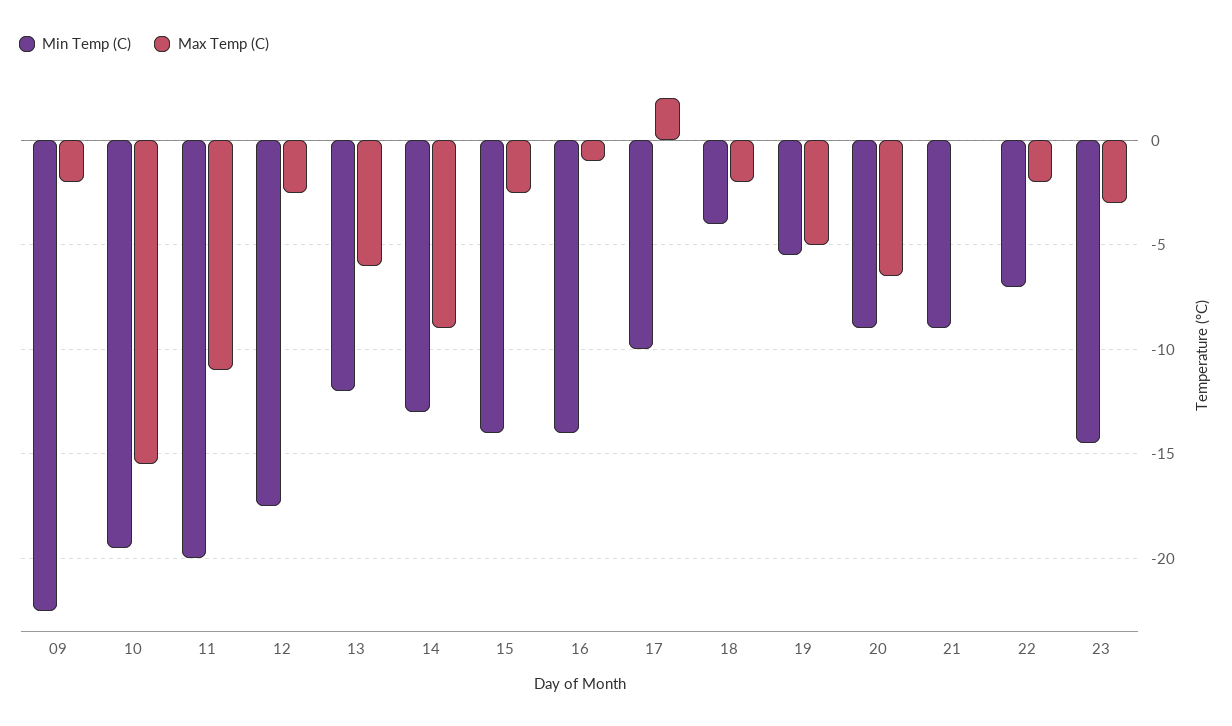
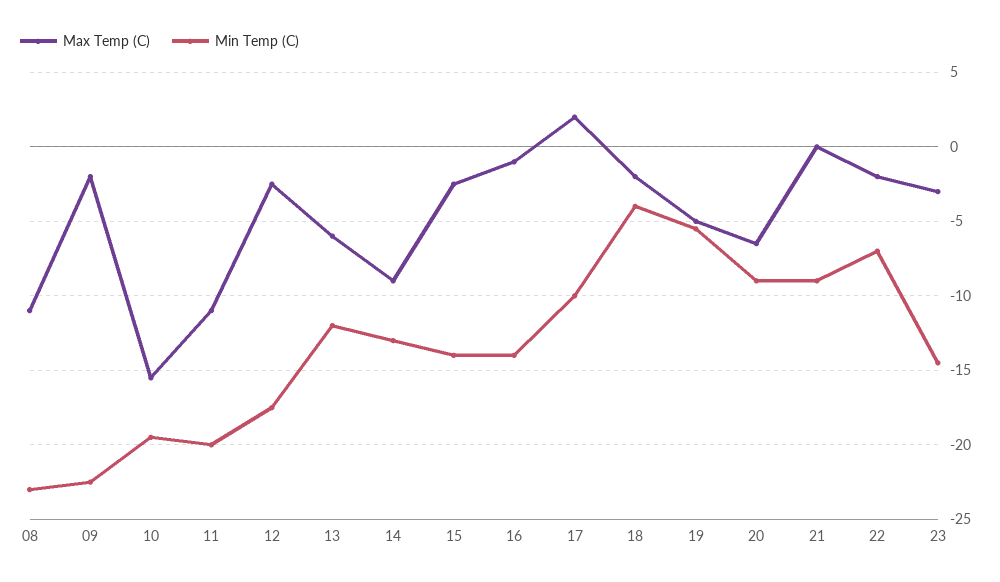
  {
    "Min Temp (C)": {
      "09": -22.5,
      "10": -19.5,
      "11": -20,
      "12": -17.5,
      "13": -12,
      "14": -13,
      "15": -14,
      "16": -14,
      "17": -10,
      "18": -4,
      "19": -5.5,
      "20": -9,
      "21": -9,
      "22": -7,
-     "23": -14.5
+     "23": -14.5,
+     "08": -23
    },
    "Max Temp (C)": {
      "09": -2,
      "10": -15.5,
      "11": -11,
      "12": -2.5,
      "13": -6,
      "14": -9,
      "15": -2.5,
      "16": -1,
      "17": 2,
      "18": -2,
      "19": -5,
      "20": -6.5,
      "21": 0,
      "22": -2,
-     "23": -3
+     "23": -3,
+     "08": -11
    }
  }

